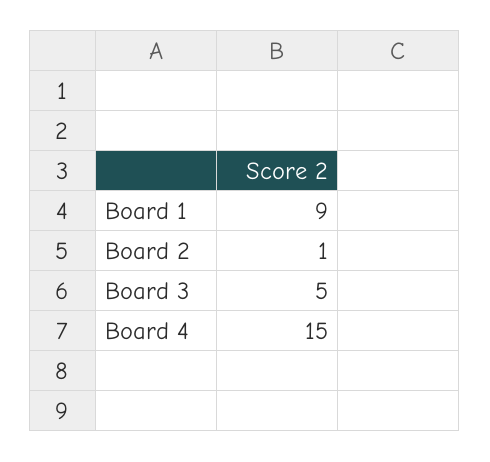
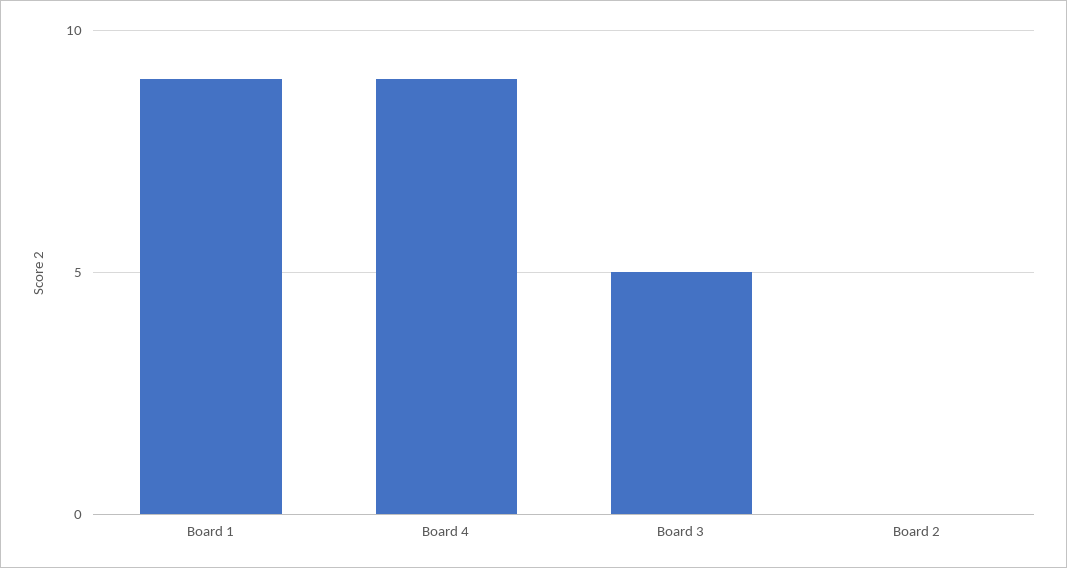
  {
    "Board 1": 9,
-   "Board 2": 1,
+   "Board 2": 0,
    "Board 3": 5,
-   "Board 4": 15
+   "Board 4": 9
  }

